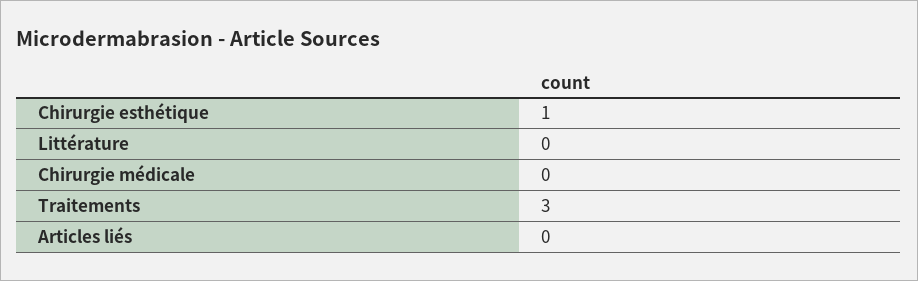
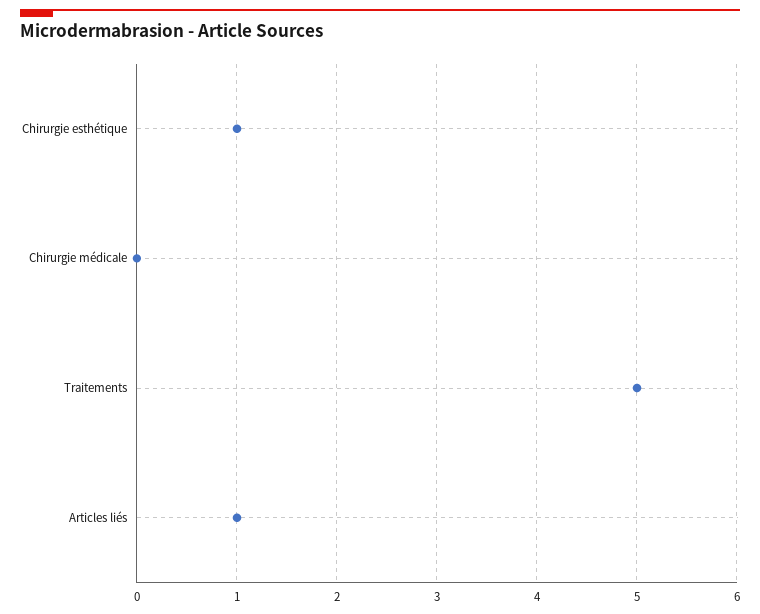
  {
    "Chirurgie esthétique": 1,
-   "Littérature": 0,
    "Chirurgie médicale": 0,
-   "Traitements": 3,
+   "Traitements": 5,
-   "Articles liés": 0
+   "Articles liés": 1
  }

